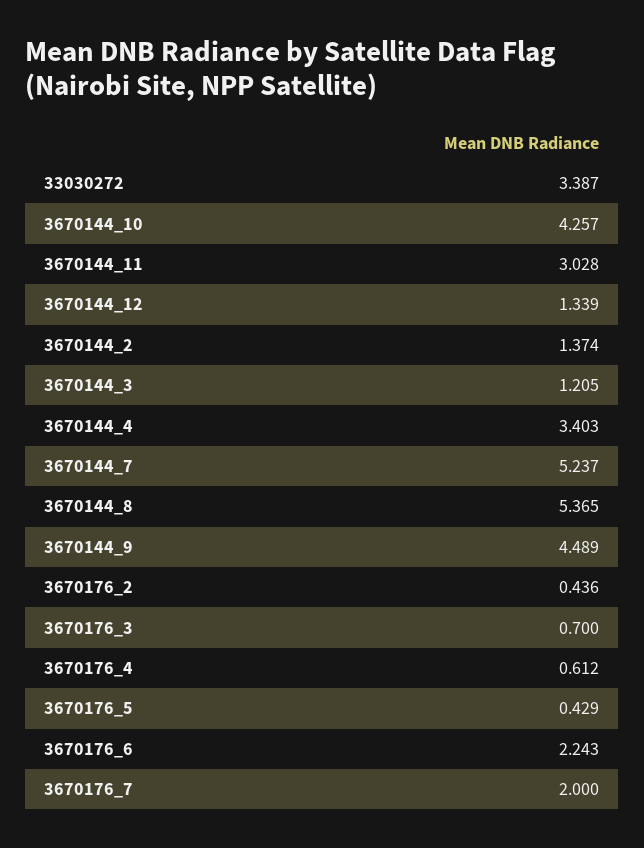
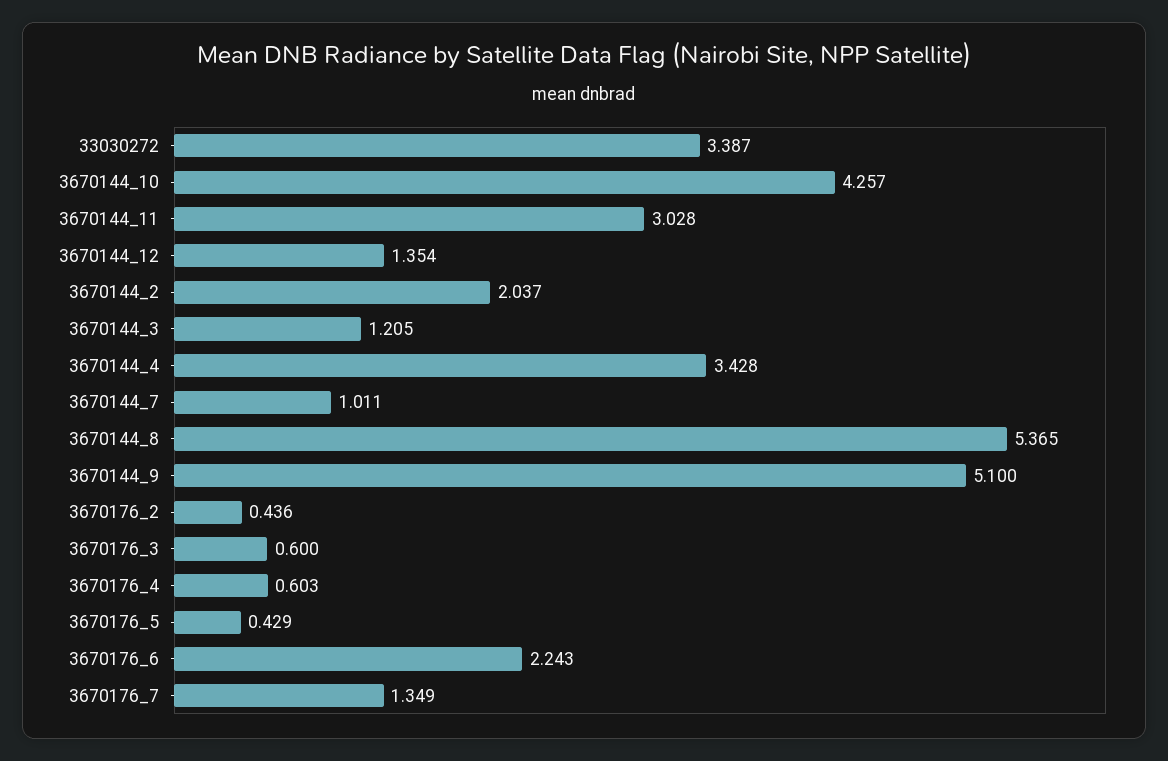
  {
    "33030272": 3.387,
    "3670144_10": 4.257,
    "3670144_11": 3.028,
-   "3670144_12": 1.339,
+   "3670144_12": 1.354,
-   "3670144_2": 1.374,
+   "3670144_2": 2.037,
    "3670144_3": 1.205,
-   "3670144_4": 3.403,
+   "3670144_4": 3.428,
-   "3670144_7": 5.237,
+   "3670144_7": 1.011,
    "3670144_8": 5.365,
-   "3670144_9": 4.489,
+   "3670144_9": 5.1,
    "3670176_2": 0.436,
-   "3670176_3": 0.7,
+   "3670176_3": 0.6,
-   "3670176_4": 0.612,
+   "3670176_4": 0.603,
    "3670176_5": 0.429,
    "3670176_6": 2.243,
-   "3670176_7": 2
+   "3670176_7": 1.349
  }

